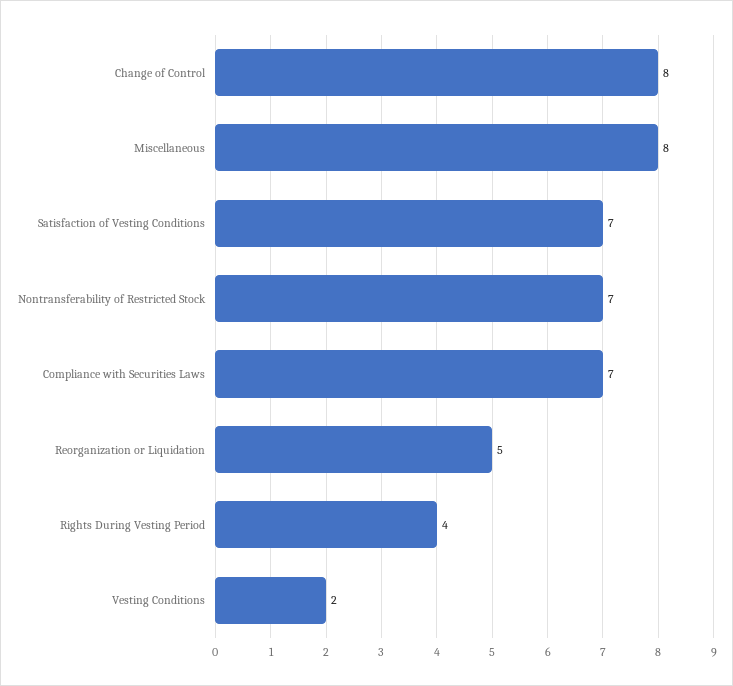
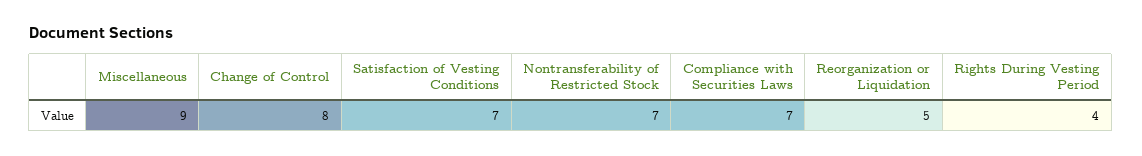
  {
    "Change of Control": 8,
-   "Miscellaneous": 8,
+   "Miscellaneous": 9,
    "Satisfaction of Vesting Conditions": 7,
    "Nontransferability of Restricted Stock": 7,
    "Compliance with Securities Laws": 7,
    "Reorganization or Liquidation": 5,
-   "Rights During Vesting Period": 4,
+   "Rights During Vesting Period": 4
-   "Vesting Conditions": 2
  }

